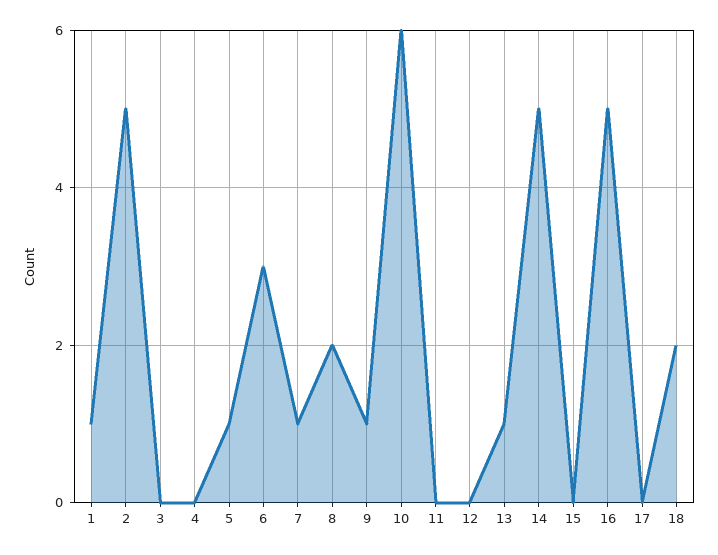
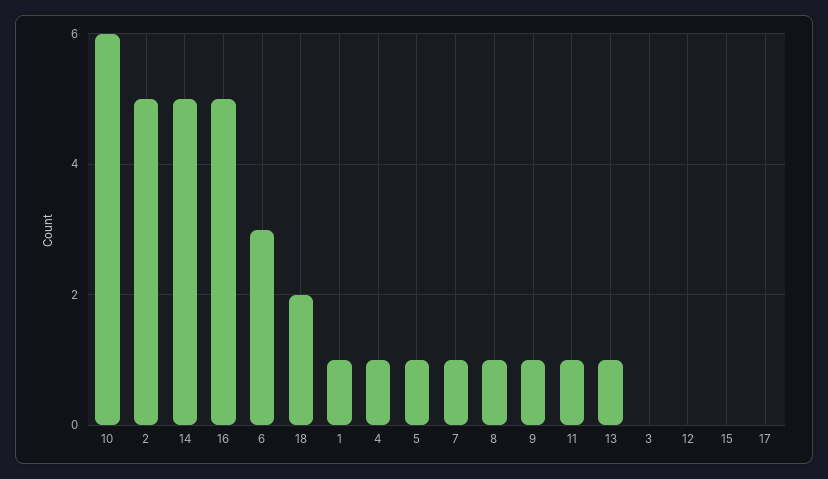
  {
    "1": 1,
    "2": 5,
    "3": 0,
-   "4": 0,
+   "4": 1,
    "5": 1,
    "6": 3,
    "7": 1,
-   "8": 2,
+   "8": 1,
    "9": 1,
    "10": 6,
-   "11": 0,
+   "11": 1,
    "12": 0,
    "13": 1,
    "14": 5,
    "15": 0,
    "16": 5,
    "17": 0,
    "18": 2
  }

